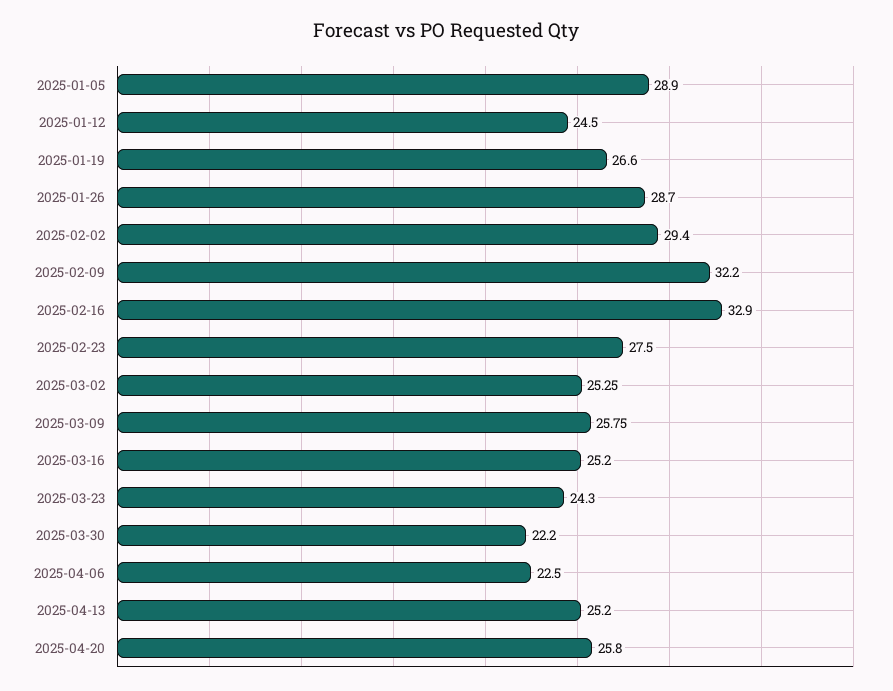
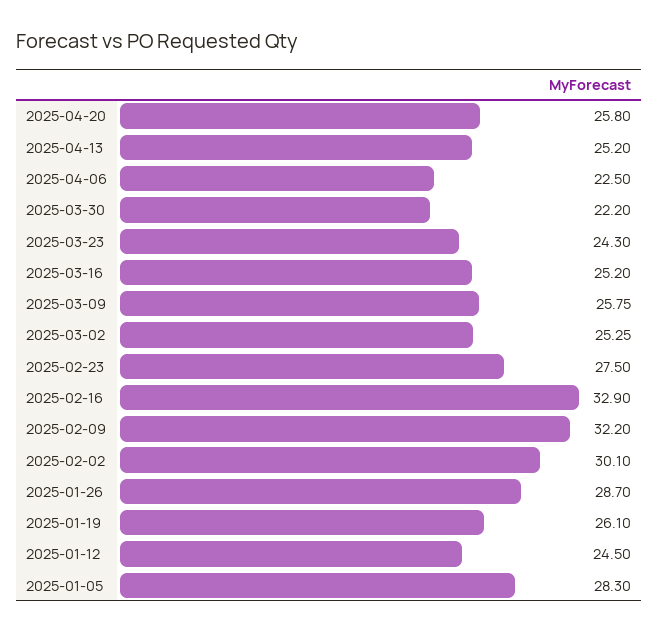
  {
-   "2025-01-05": 28.9,
+   "2025-01-05": 28.3,
    "2025-01-12": 24.5,
-   "2025-01-19": 26.6,
+   "2025-01-19": 26.1,
    "2025-01-26": 28.7,
-   "2025-02-02": 29.4,
+   "2025-02-02": 30.1,
    "2025-02-09": 32.2,
    "2025-02-16": 32.9,
    "2025-02-23": 27.5,
    "2025-03-02": 25.25,
    "2025-03-09": 25.75,
    "2025-03-16": 25.2,
    "2025-03-23": 24.3,
    "2025-03-30": 22.2,
    "2025-04-06": 22.5,
    "2025-04-13": 25.2,
    "2025-04-20": 25.8
  }

